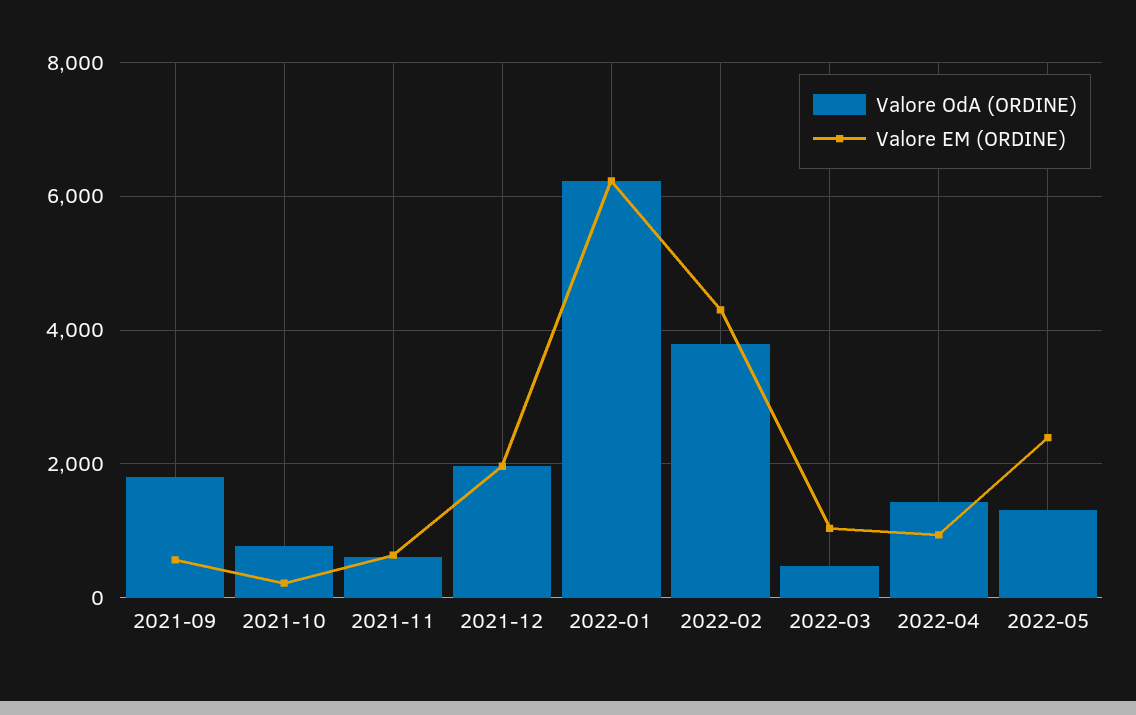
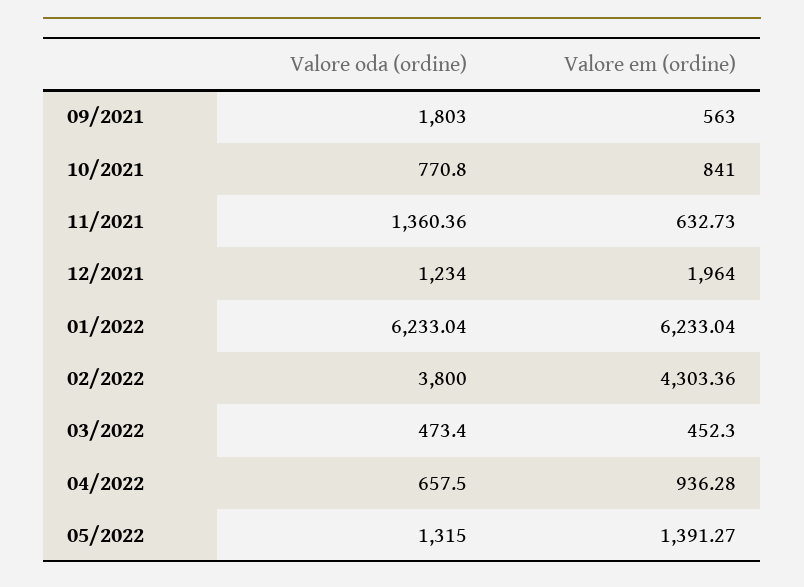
  {
    "Valore OdA (ORDINE)": {
      "2021-09": 1803,
      "2021-10": 770.8,
-     "2021-11": 600,
+     "2021-11": 1360.36,
-     "2021-12": 2000,
+     "2021-12": 1234,
      "2022-01": 6233.04,
      "2022-02": 3800,
      "2022-03": 473.4,
-     "2022-04": 1400,
+     "2022-04": 657.5,
      "2022-05": 1315
    },
    "Valore EM (ORDINE)": {
      "2021-09": 563,
-     "2021-10": 200,
+     "2021-10": 841,
      "2021-11": 632.73,
      "2021-12": 1964,
      "2022-01": 6233.04,
      "2022-02": 4303.36,
-     "2022-03": 1000,
+     "2022-03": 452.3,
      "2022-04": 936.28,
-     "2022-05": 2400
+     "2022-05": 1391.27
    }
  }

